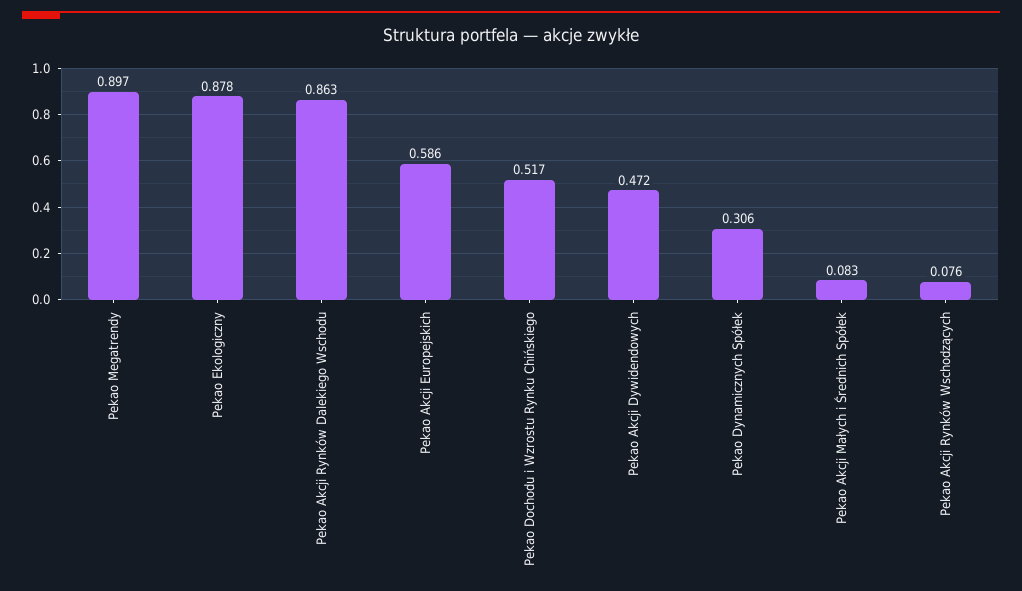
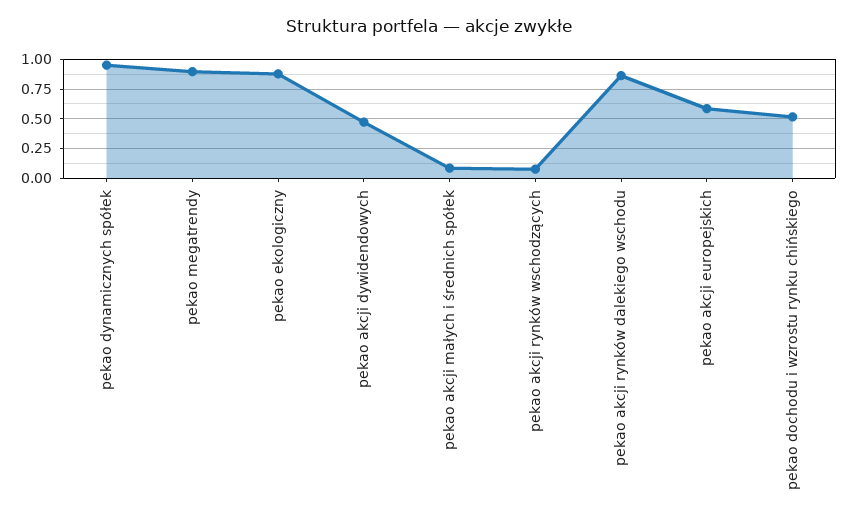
  {
    "Pekao Megatrendy": 0.897,
    "Pekao Ekologiczny": 0.878,
    "Pekao Akcji Rynków Dalekiego Wschodu": 0.863,
    "Pekao Akcji Europejskich": 0.586,
    "Pekao Dochodu i Wzrostu Rynku Chińskiego": 0.517,
    "Pekao Akcji Dywidendowych": 0.472,
-   "Pekao Dynamicznych Spółek": 0.306,
+   "Pekao Dynamicznych Spółek": 1,
    "Pekao Akcji Małych i Średnich Spółek": 0.083,
    "Pekao Akcji Rynków Wschodzących": 0.076
  }

